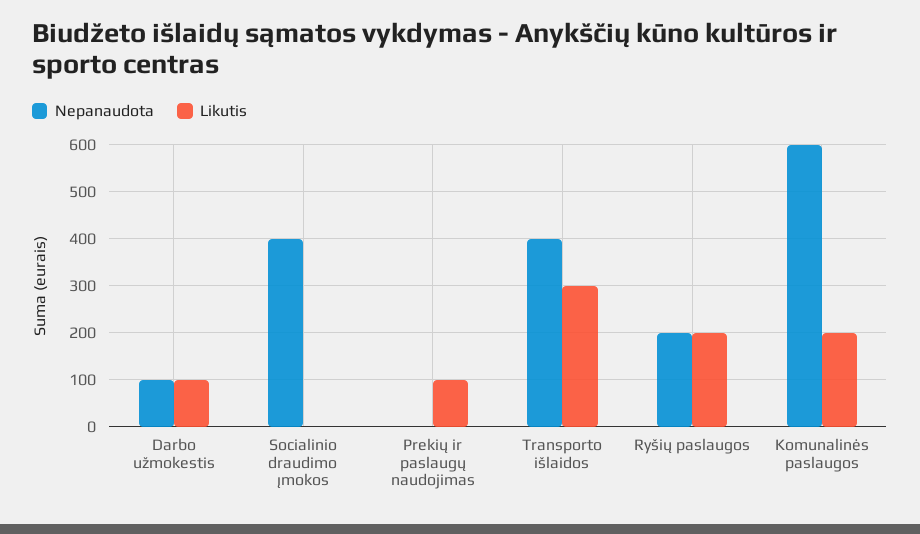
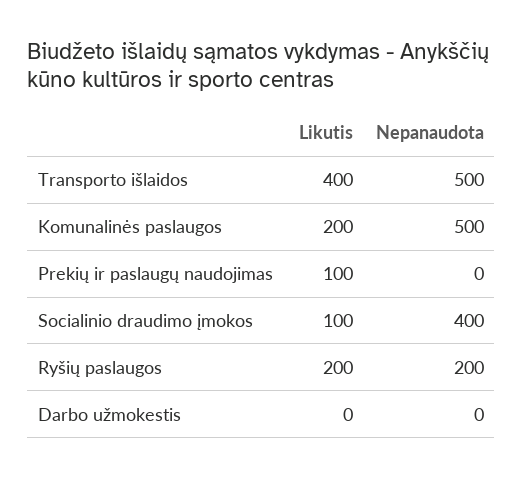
  {
    "Nepanaudota": {
-     "Darbo užmokestis": 100,
+     "Darbo užmokestis": 0,
      "Socialinio draudimo įmokos": 400,
      "Prekių ir paslaugų naudojimas": 0,
-     "Transporto išlaidos": 400,
+     "Transporto išlaidos": 500,
      "Ryšių paslaugos": 200,
-     "Komunalinės paslaugos": 600
+     "Komunalinės paslaugos": 500
    },
    "Likutis": {
-     "Darbo užmokestis": 100,
+     "Darbo užmokestis": 0,
-     "Socialinio draudimo įmokos": 0,
+     "Socialinio draudimo įmokos": 100,
      "Prekių ir paslaugų naudojimas": 100,
-     "Transporto išlaidos": 300,
+     "Transporto išlaidos": 400,
      "Ryšių paslaugos": 200,
      "Komunalinės paslaugos": 200
    }
  }

